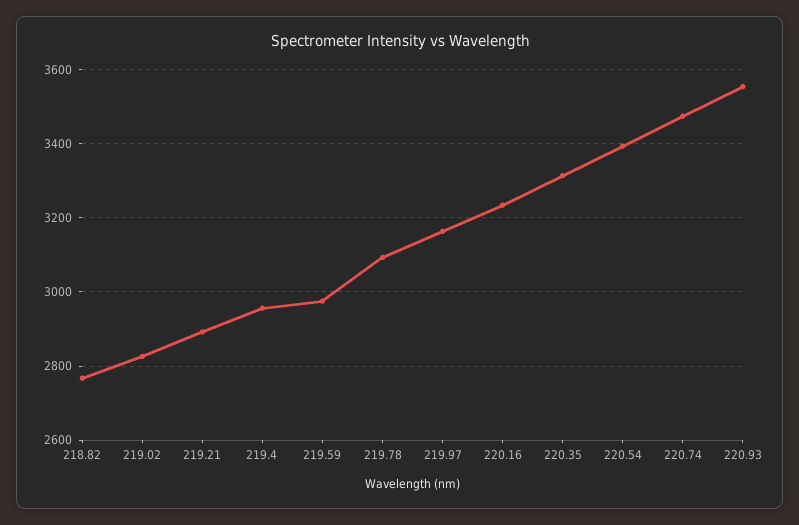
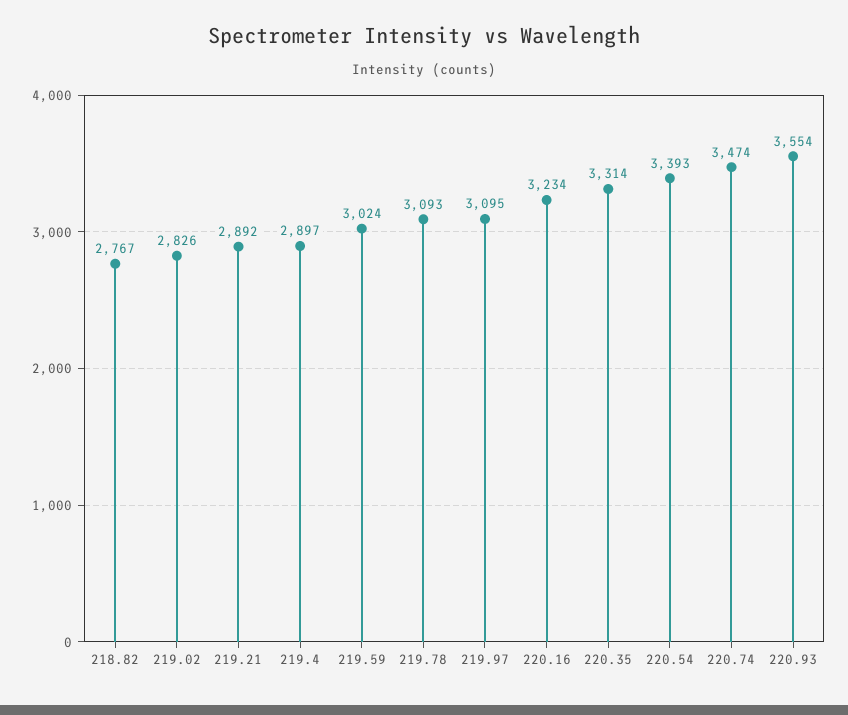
  {
    "218.82": 2767,
    "219.02": 2826,
    "219.21": 2892,
-   "219.4": 2960,
+   "219.4": 2897,
-   "219.59": 2980,
+   "219.59": 3024,
    "219.78": 3093,
-   "219.97": 3160,
+   "219.97": 3095,
    "220.16": 3234,
    "220.35": 3314,
    "220.54": 3393,
    "220.74": 3474,
    "220.93": 3554
  }

